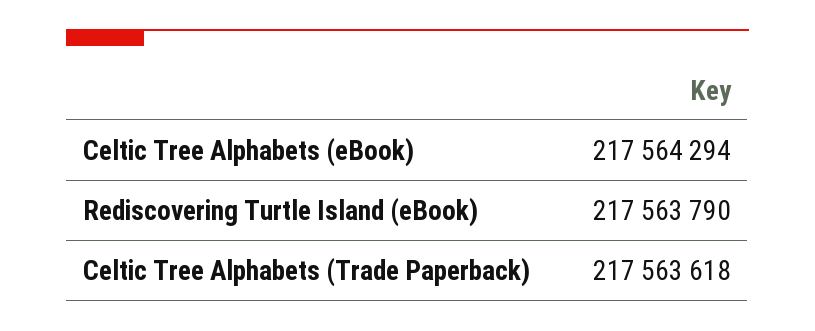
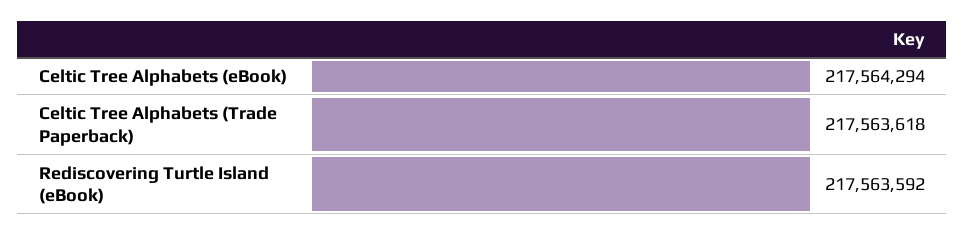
  {
    "Celtic Tree Alphabets (eBook)": 217564294,
-   "Rediscovering Turtle Island (eBook)": 217563790,
+   "Rediscovering Turtle Island (eBook)": 217563592,
    "Celtic Tree Alphabets (Trade Paperback)": 217563618
  }

